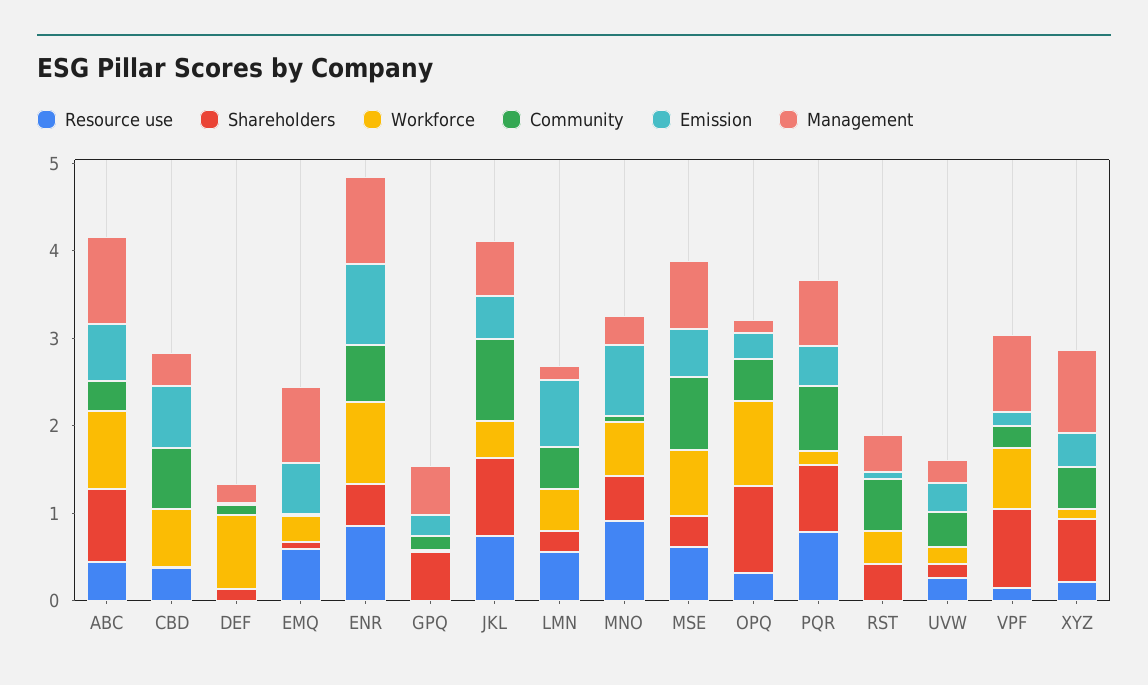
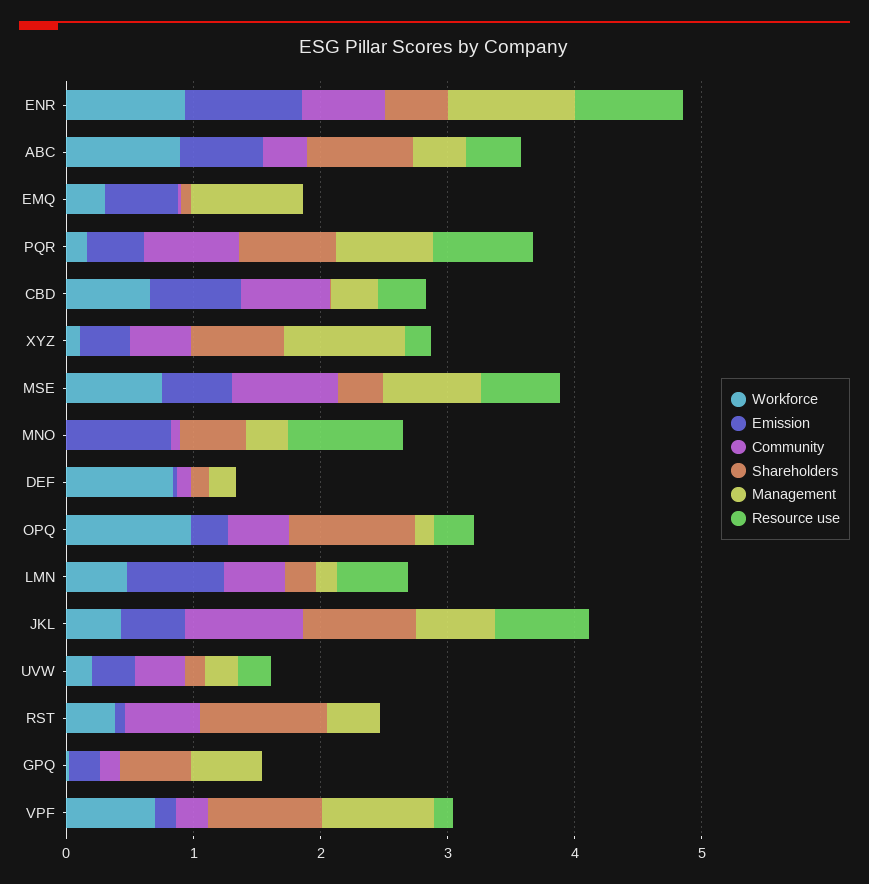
  {
    "Resource use": {
      "ABC": 0.4,
      "CBD": 0.4,
      "DEF": 0,
-     "EMQ": 0.6,
+     "EMQ": 0,
      "ENR": 0.8,
      "GPQ": 0,
      "JKL": 0.8,
      "LMN": 0.6,
      "MNO": 1,
      "MSE": 0.6,
      "OPQ": 0.4,
      "PQR": 0.8,
      "RST": 0,
      "UVW": 0.2,
      "VPF": 0.2,
      "XYZ": 0.2
    },
    "Shareholders": {
      "ABC": 0.8,
      "CBD": 0,
      "DEF": 0.2,
      "EMQ": 0,
      "ENR": 0.4,
      "GPQ": 0.6,
      "JKL": 0.8,
      "LMN": 0.2,
      "MNO": 0.6,
      "MSE": 0.4,
      "OPQ": 1,
      "PQR": 0.8,
-     "RST": 0.4,
+     "RST": 1,
      "UVW": 0.2,
      "VPF": 1,
      "XYZ": 0.8
    },
    "Workforce": {
      "ABC": 0.8,
      "CBD": 0.6,
      "DEF": 0.8,
      "EMQ": 0.4,
      "ENR": 1,
      "GPQ": 0,
      "JKL": 0.4,
      "LMN": 0.4,
-     "MNO": 0.6,
+     "MNO": 0,
      "MSE": 0.8,
      "OPQ": 1,
      "PQR": 0.2,
      "RST": 0.4,
      "UVW": 0.2,
      "VPF": 0.8,
      "XYZ": 0.2
    },
    "Community": {
      "ABC": 0.4,
      "CBD": 0.8,
      "DEF": 0.2,
      "EMQ": 0,
      "ENR": 0.6,
      "GPQ": 0.2,
      "JKL": 1,
      "LMN": 0.4,
      "MNO": 0,
      "MSE": 0.8,
      "OPQ": 0.4,
      "PQR": 0.8,
      "RST": 0.6,
      "UVW": 0.4,
      "VPF": 0.2,
      "XYZ": 0.4
    },
    "Emission": {
      "ABC": 0.6,
      "CBD": 0.8,
      "DEF": 0,
      "EMQ": 0.6,
      "ENR": 1,
      "GPQ": 0.2,
      "JKL": 0.6,
      "LMN": 0.8,
      "MNO": 0.8,
      "MSE": 0.6,
      "OPQ": 0.2,
      "PQR": 0.4,
      "RST": 0,
      "UVW": 0.4,
      "VPF": 0.2,
      "XYZ": 0.4
    },
    "Management": {
-     "ABC": 1,
+     "ABC": 0.4,
      "CBD": 0.4,
      "DEF": 0.2,
      "EMQ": 0.8,
      "ENR": 1,
      "GPQ": 0.6,
      "JKL": 0.6,
      "LMN": 0.2,
      "MNO": 0.4,
      "MSE": 0.8,
      "OPQ": 0.2,
      "PQR": 0.8,
      "RST": 0.4,
      "UVW": 0.2,
      "VPF": 0.8,
      "XYZ": 1
    }
  }

